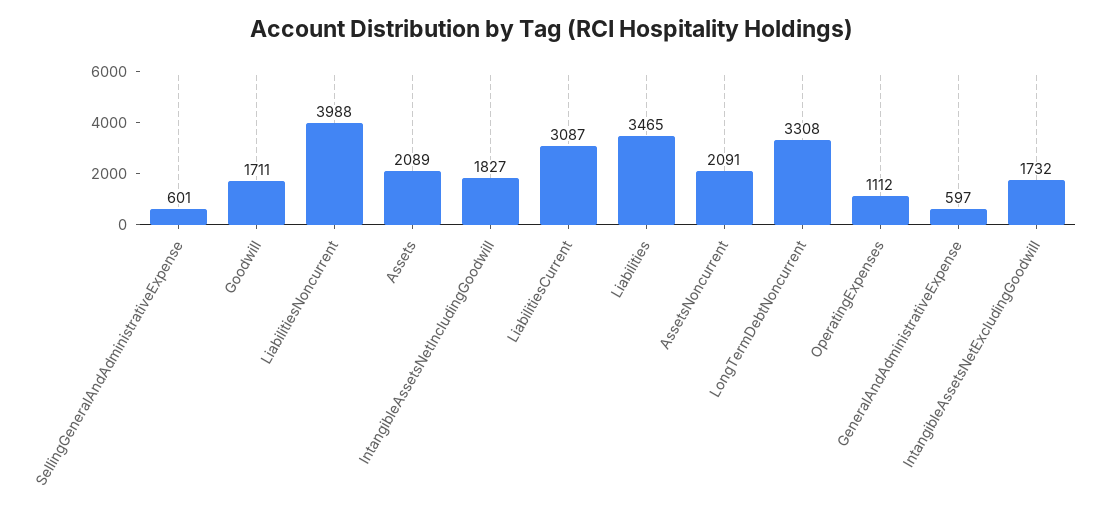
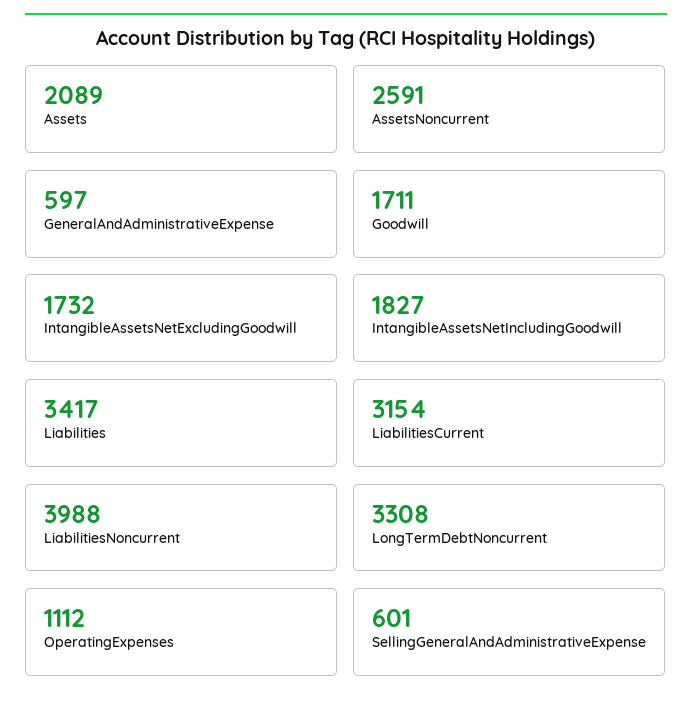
  {
    "SellingGeneralAndAdministrativeExpense": 601,
    "Goodwill": 1711,
    "LiabilitiesNoncurrent": 3988,
    "Assets": 2089,
    "IntangibleAssetsNetIncludingGoodwill": 1827,
-   "LiabilitiesCurrent": 3087,
+   "LiabilitiesCurrent": 3154,
-   "Liabilities": 3465,
+   "Liabilities": 3417,
-   "AssetsNoncurrent": 2091,
+   "AssetsNoncurrent": 2591,
    "LongTermDebtNoncurrent": 3308,
    "OperatingExpenses": 1112,
    "GeneralAndAdministrativeExpense": 597,
    "IntangibleAssetsNetExcludingGoodwill": 1732
  }

